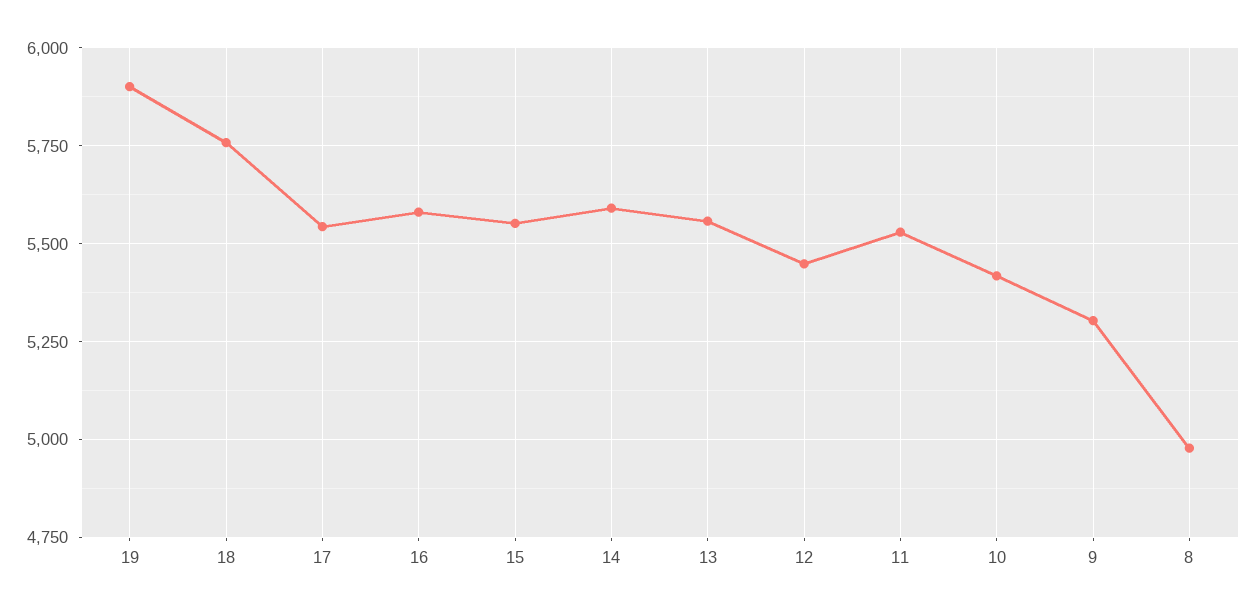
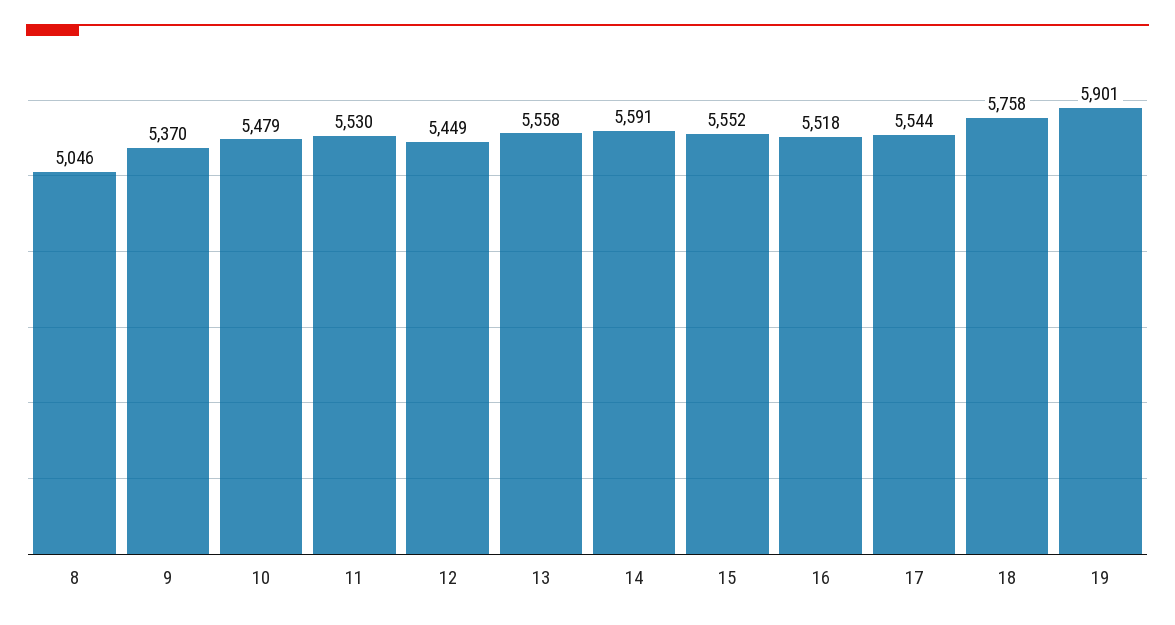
  {
    "19": 5901,
    "18": 5758,
    "17": 5544,
-   "16": 5575,
+   "16": 5518,
    "15": 5552,
    "14": 5591,
    "13": 5558,
    "12": 5449,
    "11": 5530,
-   "10": 5425,
+   "10": 5479,
-   "9": 5300,
+   "9": 5370,
-   "8": 4975
+   "8": 5046
  }

